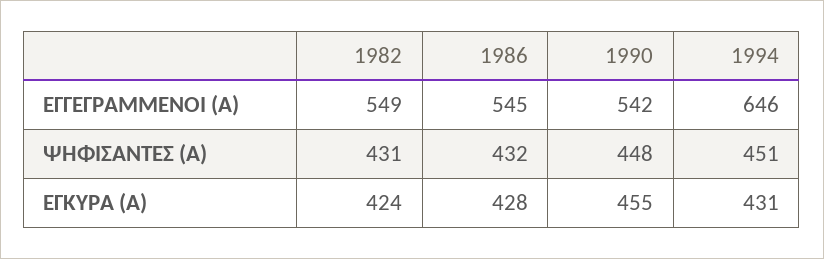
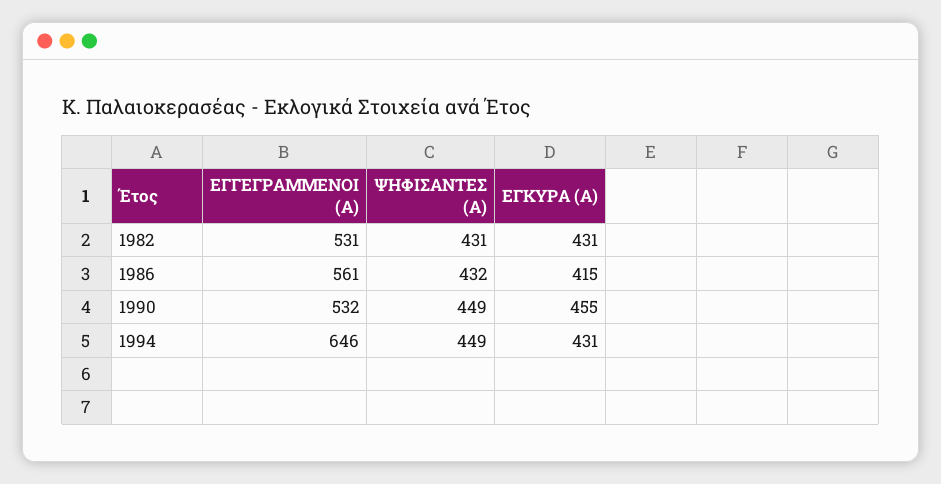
  {
    "1982": {
-     "ΕΓΓΕΓΡΑΜΜΕΝΟΙ (Α)": 549,
+     "ΕΓΓΕΓΡΑΜΜΕΝΟΙ (Α)": 531,
      "ΨΗΦΙΣΑΝΤΕΣ (Α)": 431,
-     "ΕΓΚΥΡΑ (Α)": 424
+     "ΕΓΚΥΡΑ (Α)": 431
    },
    "1986": {
-     "ΕΓΓΕΓΡΑΜΜΕΝΟΙ (Α)": 545,
+     "ΕΓΓΕΓΡΑΜΜΕΝΟΙ (Α)": 561,
      "ΨΗΦΙΣΑΝΤΕΣ (Α)": 432,
-     "ΕΓΚΥΡΑ (Α)": 428
+     "ΕΓΚΥΡΑ (Α)": 415
    },
    "1990": {
-     "ΕΓΓΕΓΡΑΜΜΕΝΟΙ (Α)": 542,
+     "ΕΓΓΕΓΡΑΜΜΕΝΟΙ (Α)": 532,
-     "ΨΗΦΙΣΑΝΤΕΣ (Α)": 448,
+     "ΨΗΦΙΣΑΝΤΕΣ (Α)": 449,
      "ΕΓΚΥΡΑ (Α)": 455
    },
    "1994": {
      "ΕΓΓΕΓΡΑΜΜΕΝΟΙ (Α)": 646,
-     "ΨΗΦΙΣΑΝΤΕΣ (Α)": 451,
+     "ΨΗΦΙΣΑΝΤΕΣ (Α)": 449,
      "ΕΓΚΥΡΑ (Α)": 431
    }
  }

